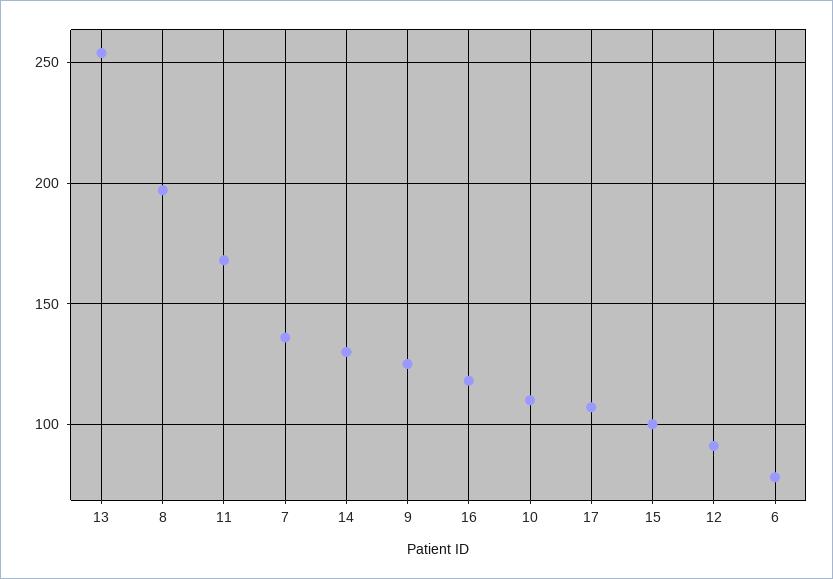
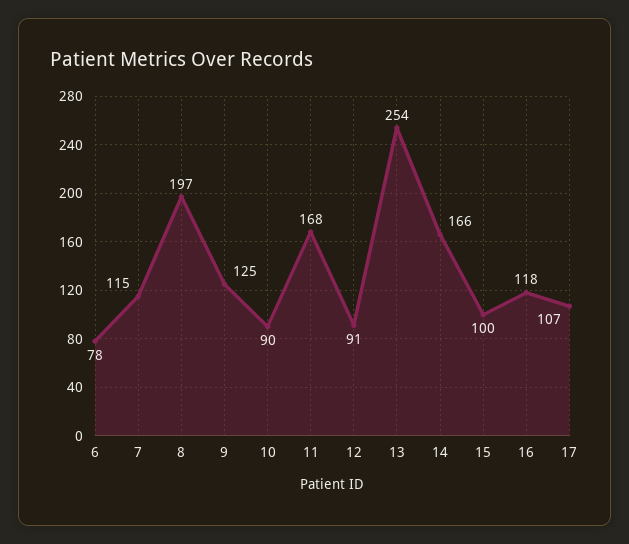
  {
    "13": 254,
    "8": 197,
    "11": 168,
-   "7": 135,
+   "7": 115,
-   "14": 130,
+   "14": 166,
    "9": 125,
    "16": 118,
-   "10": 110,
+   "10": 90,
    "17": 107,
    "15": 100,
    "12": 91,
    "6": 78
  }

